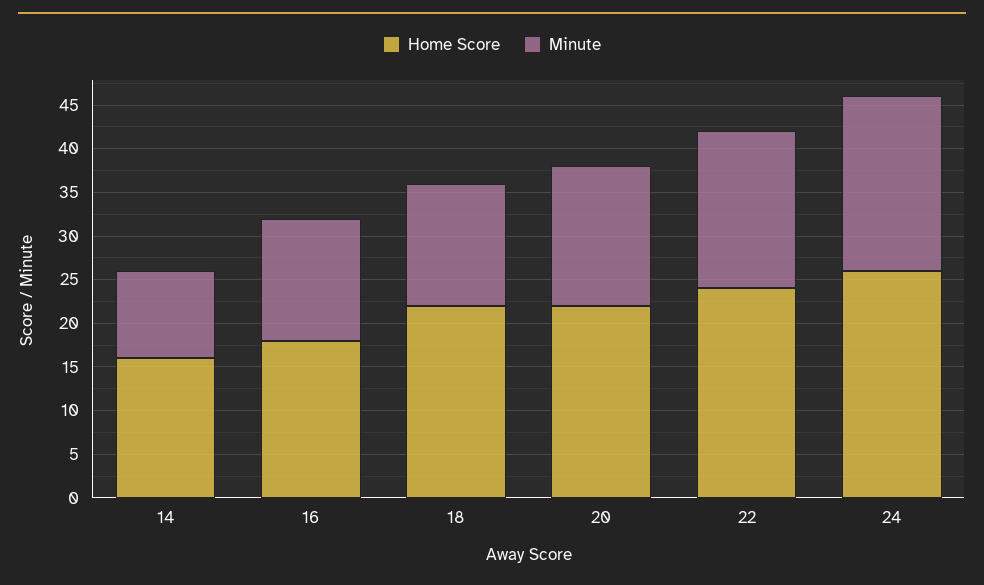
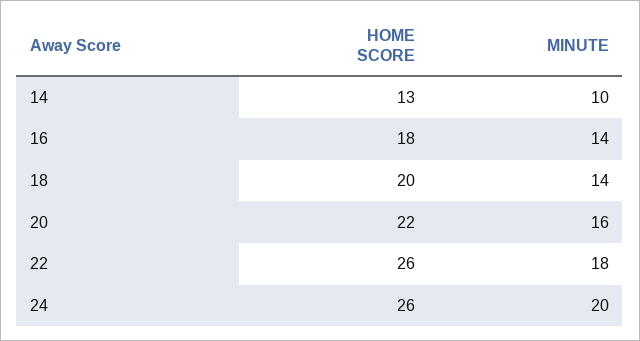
  {
    "Home Score": {
-     "14": 16,
+     "14": 13,
      "16": 18,
-     "18": 22,
+     "18": 20,
      "20": 22,
-     "22": 24,
+     "22": 26,
      "24": 26
    },
    "Minute": {
      "14": 10,
      "16": 14,
      "18": 14,
      "20": 16,
      "22": 18,
      "24": 20
    }
  }

